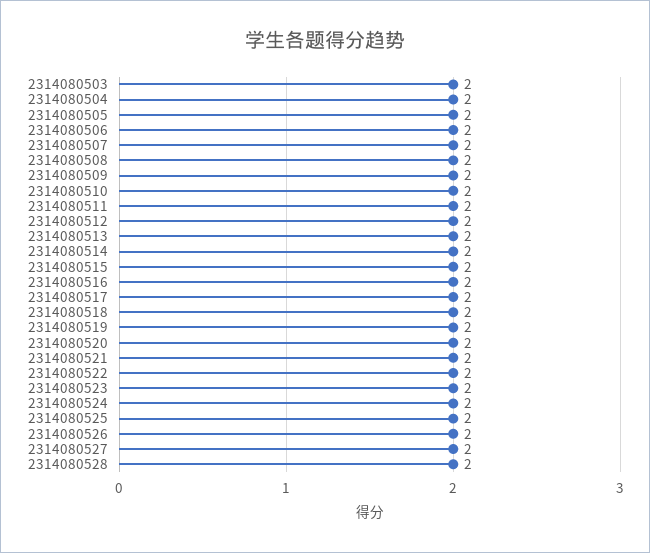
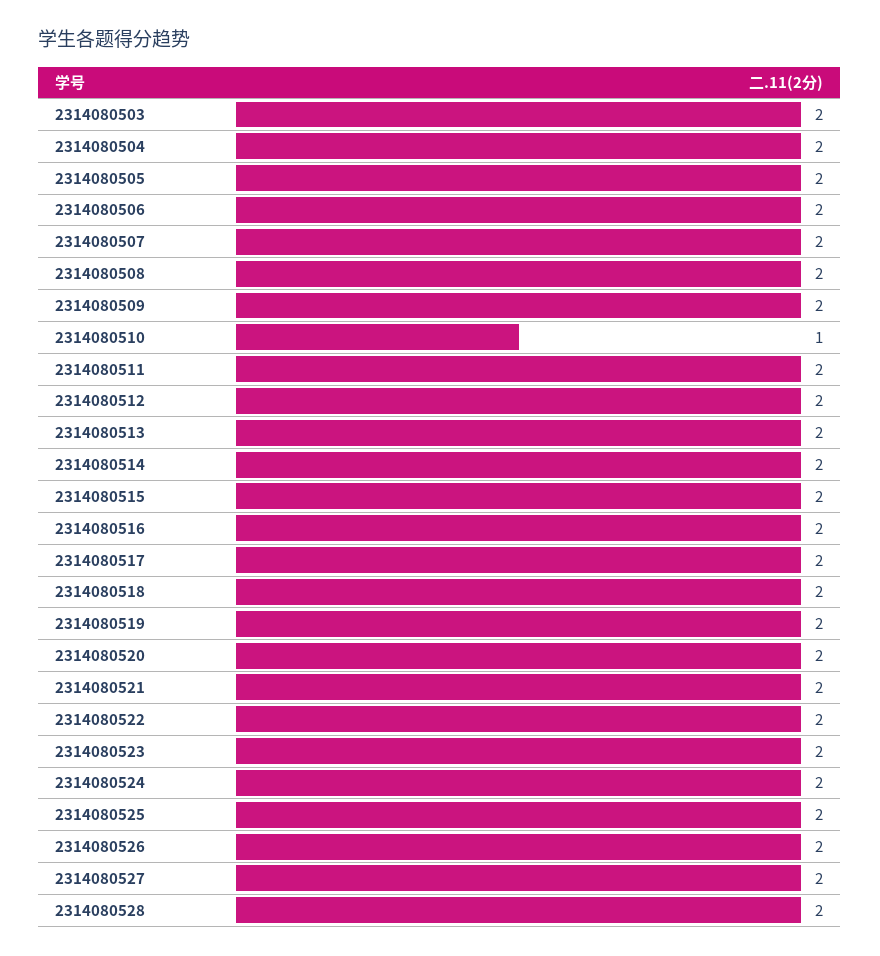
  {
    "2314080503": 2,
    "2314080504": 2,
    "2314080505": 2,
    "2314080506": 2,
    "2314080507": 2,
    "2314080508": 2,
    "2314080509": 2,
-   "2314080510": 2,
+   "2314080510": 1,
    "2314080511": 2,
    "2314080512": 2,
    "2314080513": 2,
    "2314080514": 2,
    "2314080515": 2,
    "2314080516": 2,
    "2314080517": 2,
    "2314080518": 2,
    "2314080519": 2,
    "2314080520": 2,
    "2314080521": 2,
    "2314080522": 2,
    "2314080523": 2,
    "2314080524": 2,
    "2314080525": 2,
    "2314080526": 2,
    "2314080527": 2,
    "2314080528": 2
  }

